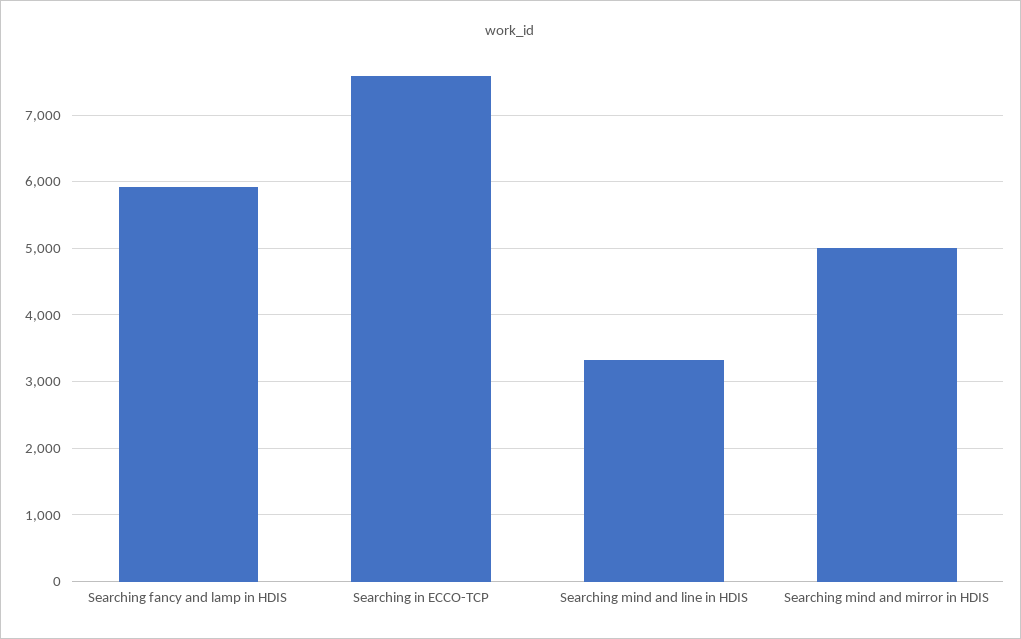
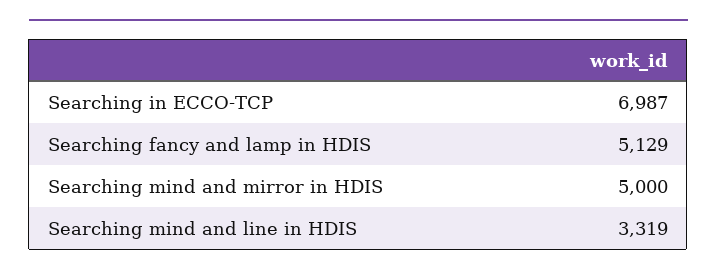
  {
-   "Searching fancy and lamp in HDIS": 5900,
+   "Searching fancy and lamp in HDIS": 5129,
-   "Searching in ECCO-TCP": 7600,
+   "Searching in ECCO-TCP": 6987,
    "Searching mind and line in HDIS": 3319,
    "Searching mind and mirror in HDIS": 5000
  }

